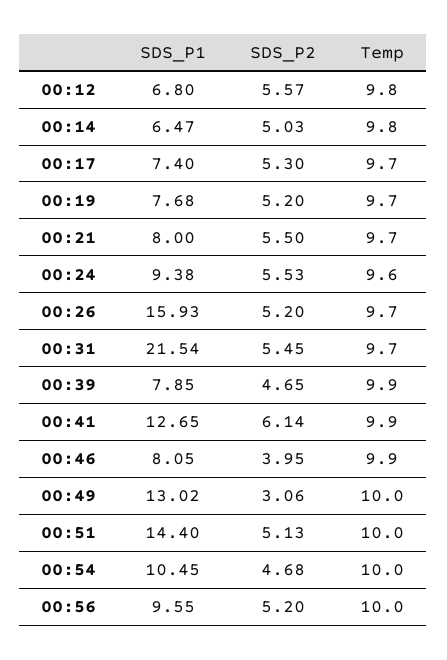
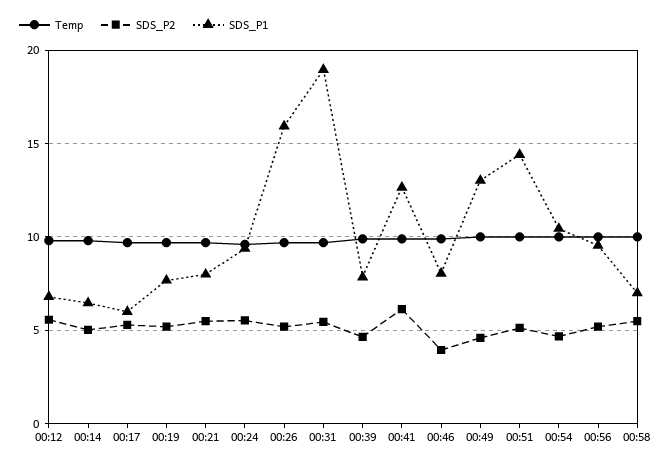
  {
    "SDS_P1": {
      "00:12": 6.8,
      "00:14": 6.47,
-     "00:17": 7.4,
+     "00:17": 6,
      "00:19": 7.68,
      "00:21": 8,
      "00:24": 9.38,
      "00:26": 15.93,
-     "00:31": 21.54,
+     "00:31": 19,
      "00:39": 7.85,
      "00:41": 12.65,
      "00:46": 8.05,
      "00:49": 13.02,
      "00:51": 14.4,
      "00:54": 10.45,
-     "00:56": 9.55
+     "00:56": 9.55,
+     "00:58": 7
    },
    "SDS_P2": {
      "00:12": 5.57,
      "00:14": 5.03,
      "00:17": 5.3,
      "00:19": 5.2,
      "00:21": 5.5,
      "00:24": 5.53,
      "00:26": 5.2,
      "00:31": 5.45,
      "00:39": 4.65,
      "00:41": 6.14,
      "00:46": 3.95,
-     "00:49": 3.06,
+     "00:49": 4.5,
      "00:51": 5.13,
      "00:54": 4.68,
-     "00:56": 5.2
+     "00:56": 5.2,
+     "00:58": 5.5
    },
    "Temp": {
      "00:12": 9.8,
      "00:14": 9.8,
      "00:17": 9.7,
      "00:19": 9.7,
      "00:21": 9.7,
      "00:24": 9.6,
      "00:26": 9.7,
      "00:31": 9.7,
      "00:39": 9.9,
      "00:41": 9.9,
      "00:46": 9.9,
      "00:49": 10,
      "00:51": 10,
      "00:54": 10,
-     "00:56": 10
+     "00:56": 10,
+     "00:58": 10
    }
  }

